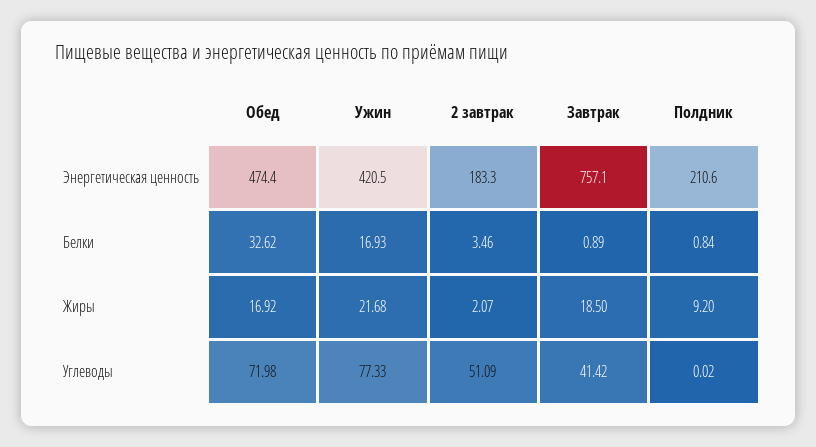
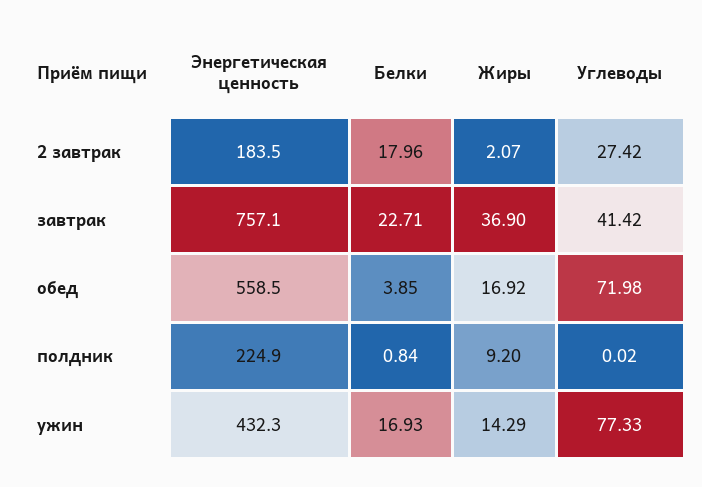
  {
    "Обед": {
-     "Энергетическая ценность": 474.4,
+     "Энергетическая ценность": 558.5,
-     "Белки": 32.62,
+     "Белки": 3.85,
      "Жиры": 16.92,
      "Углеводы": 71.98
    },
    "Ужин": {
-     "Энергетическая ценность": 420.5,
+     "Энергетическая ценность": 432.3,
      "Белки": 16.93,
-     "Жиры": 21.68,
+     "Жиры": 14.29,
      "Углеводы": 77.33
    },
    "2 завтрак": {
-     "Энергетическая ценность": 183.3,
+     "Энергетическая ценность": 183.5,
-     "Белки": 3.46,
+     "Белки": 17.96,
      "Жиры": 2.07,
-     "Углеводы": 51.09
+     "Углеводы": 27.42
    },
    "Завтрак": {
      "Энергетическая ценность": 757.1,
-     "Белки": 0.89,
+     "Белки": 22.71,
-     "Жиры": 18.5,
+     "Жиры": 36.9,
      "Углеводы": 41.42
    },
    "Полдник": {
-     "Энергетическая ценность": 210.6,
+     "Энергетическая ценность": 224.9,
      "Белки": 0.84,
      "Жиры": 9.2,
      "Углеводы": 0.02
    }
  }

